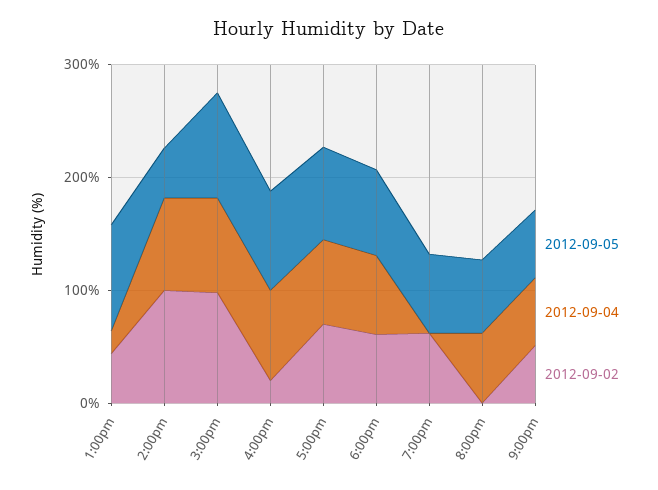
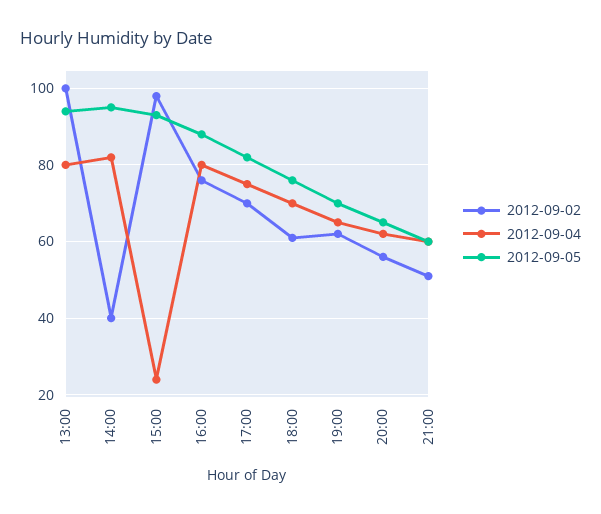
  {
    "2012-09-05": {
      "1:00pm": 95,
-     "2:00pm": 40,
+     "2:00pm": 95,
      "3:00pm": 95,
      "4:00pm": 90,
      "5:00pm": 80,
      "6:00pm": 75,
      "7:00pm": 70,
      "8:00pm": 65,
      "9:00pm": 60
    },
    "2012-09-04": {
-     "1:00pm": 20,
+     "1:00pm": 80,
      "2:00pm": 80,
-     "3:00pm": 80,
+     "3:00pm": 25,
      "4:00pm": 80,
      "5:00pm": 75,
      "6:00pm": 70,
-     "7:00pm": 0,
+     "7:00pm": 65,
      "8:00pm": 60,
      "9:00pm": 60
    },
    "2012-09-02": {
-     "1:00pm": 40,
+     "1:00pm": 100,
-     "2:00pm": 100,
+     "2:00pm": 40,
      "3:00pm": 100,
-     "4:00pm": 20,
+     "4:00pm": 75,
      "5:00pm": 70,
      "6:00pm": 60,
      "7:00pm": 60,
-     "8:00pm": 0,
+     "8:00pm": 55,
      "9:00pm": 50
    }
  }

